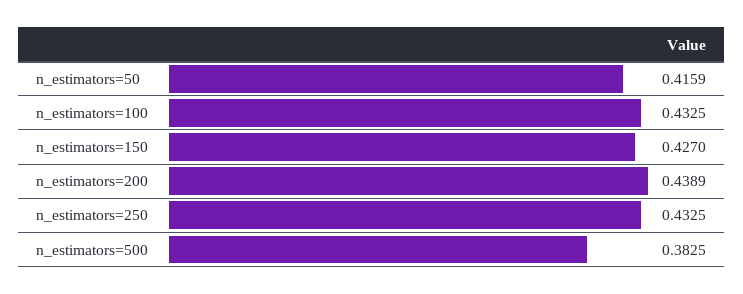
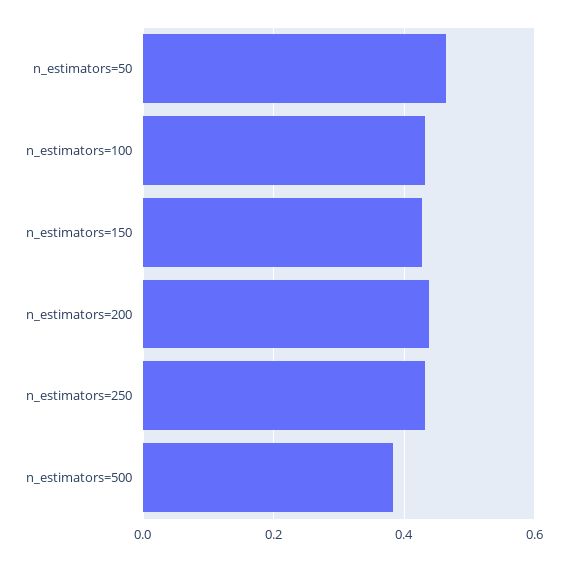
  {
-   "n_estimators=50": 0.4159,
+   "n_estimators=50": 0.46,
    "n_estimators=100": 0.4325,
    "n_estimators=150": 0.427,
    "n_estimators=200": 0.4389,
    "n_estimators=250": 0.4325,
    "n_estimators=500": 0.3825
  }

